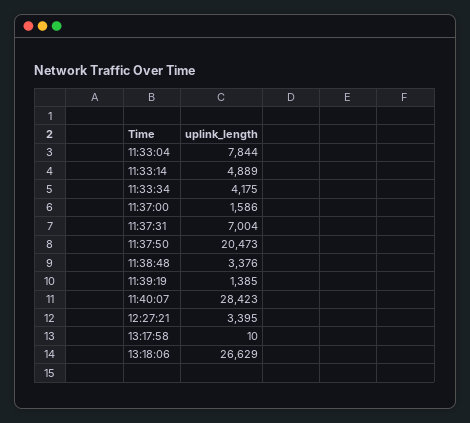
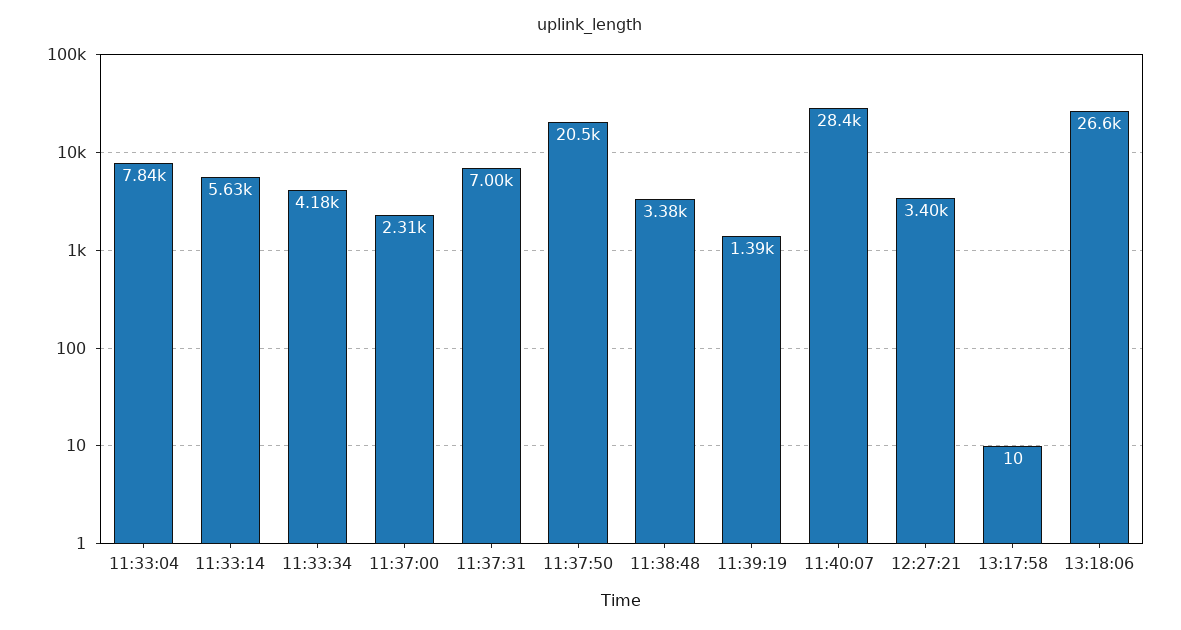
  {
    "11:33:04": 7844,
-   "11:33:14": 4889,
+   "11:33:14": 5630,
    "11:33:34": 4175,
-   "11:37:00": 1586,
+   "11:37:00": 2310,
    "11:37:31": 7004,
    "11:37:50": 20473,
    "11:38:48": 3376,
    "11:39:19": 1385,
    "11:40:07": 28423,
    "12:27:21": 3395,
    "13:17:58": 10,
    "13:18:06": 26629
  }

